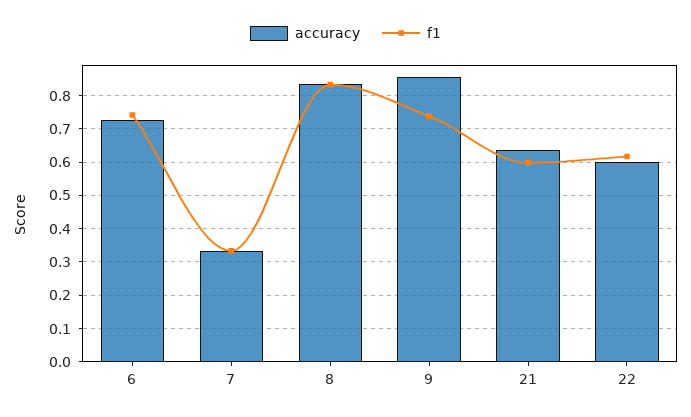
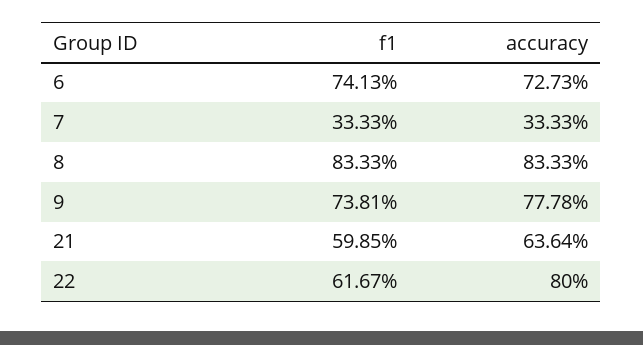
  {
    "accuracy": {
      "6": 0.7273,
      "7": 0.3333,
      "8": 0.8333,
-     "9": 0.86,
+     "9": 0.7778,
      "21": 0.6364,
-     "22": 0.6
+     "22": 0.8
    },
    "f1": {
      "6": 0.7413,
      "7": 0.3333,
      "8": 0.8333,
      "9": 0.7381,
      "21": 0.5985,
      "22": 0.6167
    }
  }

